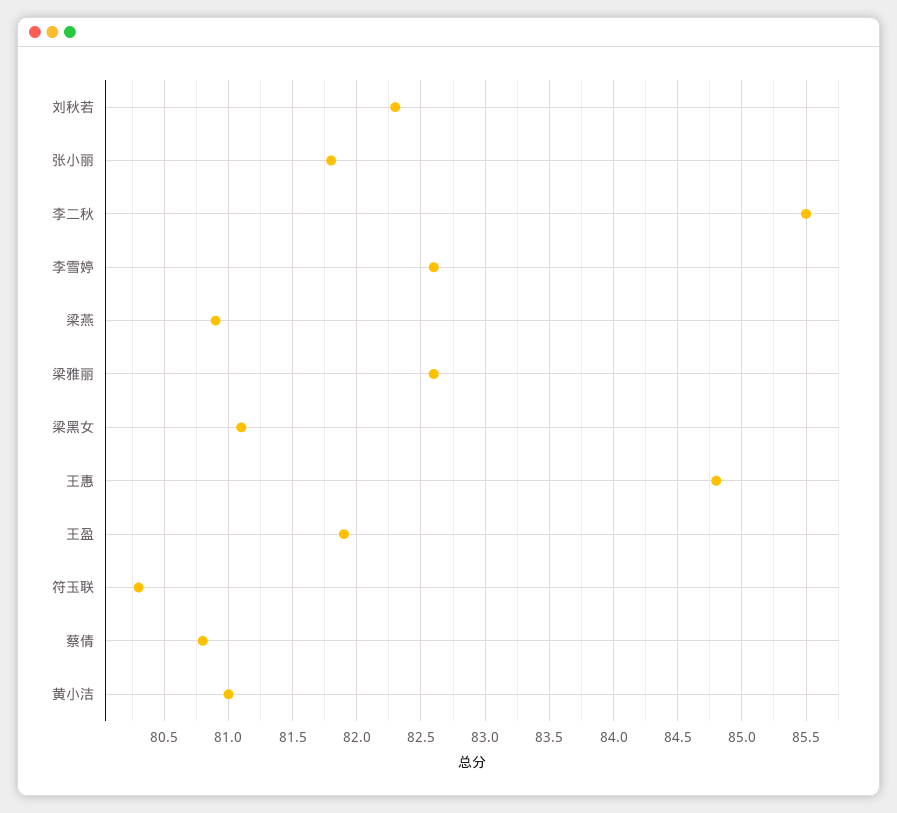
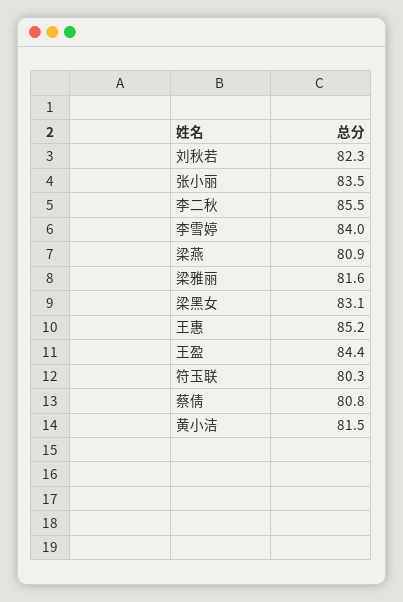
  {
    "刘秋若": 82.3,
-   "张小丽": 81.8,
+   "张小丽": 83.5,
    "李二秋": 85.5,
-   "李雪婷": 82.6,
+   "李雪婷": 84,
    "梁燕": 80.9,
-   "梁雅丽": 82.6,
+   "梁雅丽": 81.6,
-   "梁黑女": 81.1,
+   "梁黑女": 83.1,
-   "王惠": 84.8,
+   "王惠": 85.2,
-   "王盈": 81.9,
+   "王盈": 84.4,
    "符玉联": 80.3,
    "蔡倩": 80.8,
-   "黄小洁": 81
+   "黄小洁": 81.5
  }

